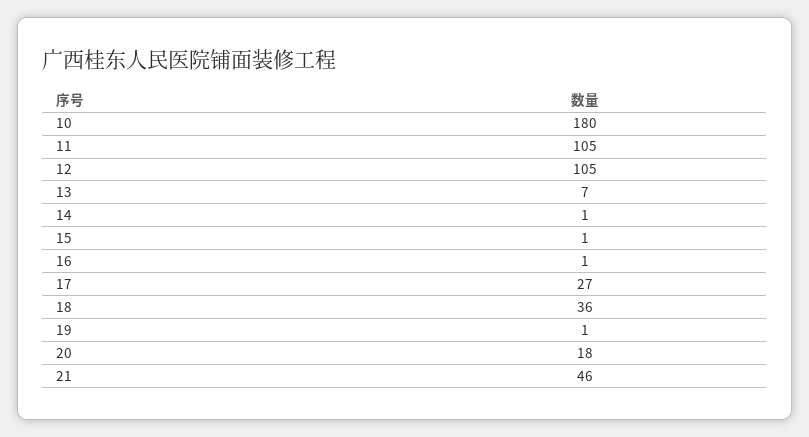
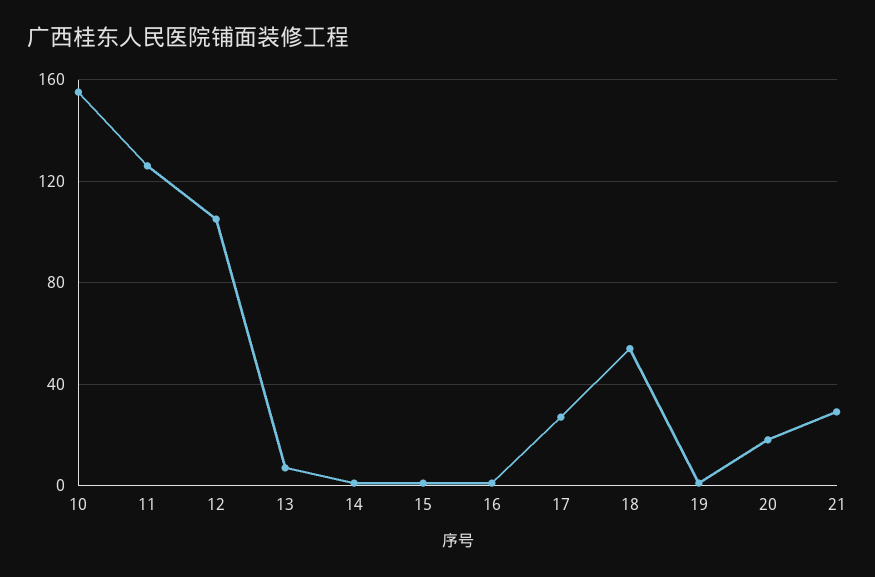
  {
-   "10": 180,
+   "10": 155,
-   "11": 105,
+   "11": 125,
    "12": 105,
    "13": 7,
    "14": 1,
    "15": 1,
    "16": 1,
    "17": 27,
-   "18": 36,
+   "18": 55,
    "19": 1,
    "20": 18,
-   "21": 46
+   "21": 30
  }

